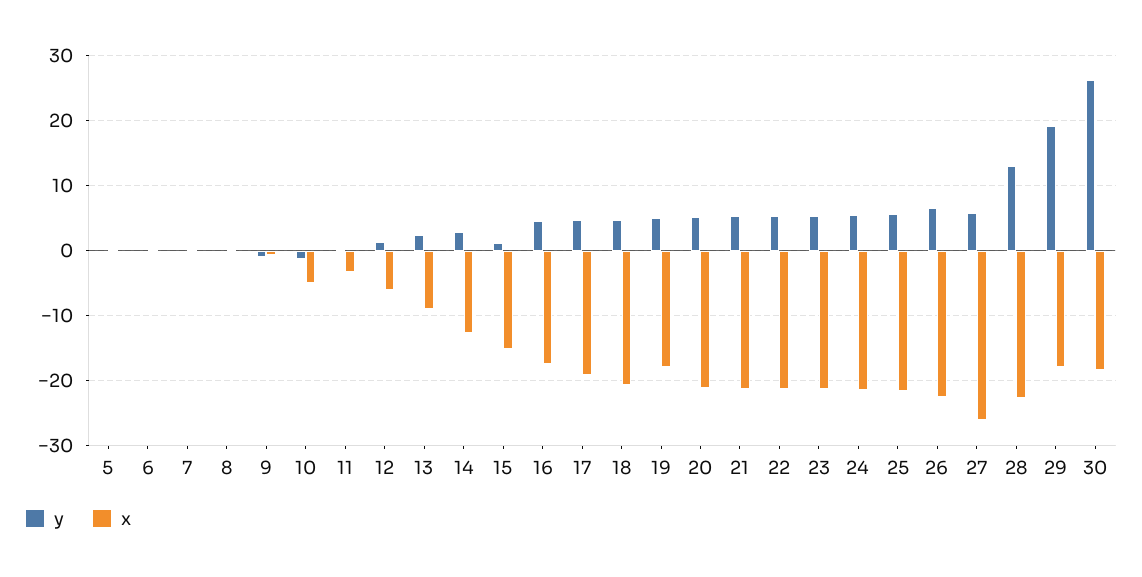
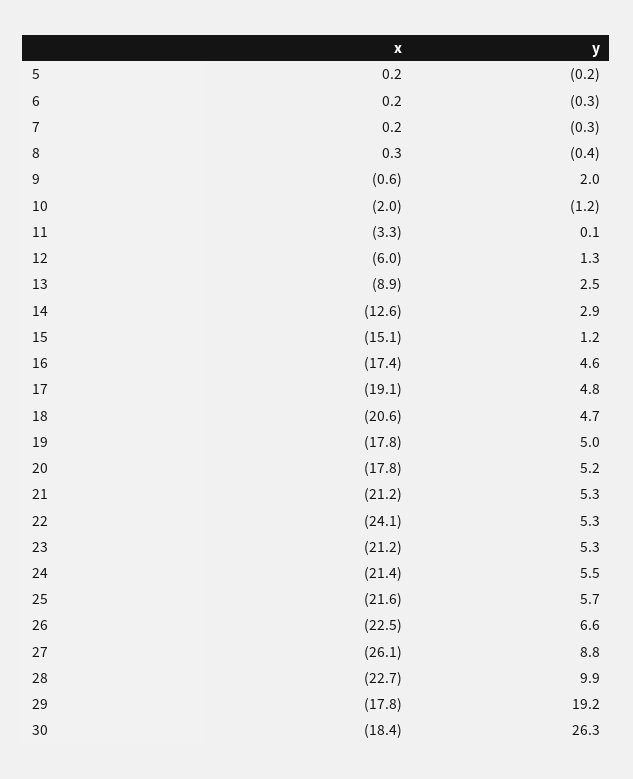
  {
    "y": {
      "5": -0.2,
      "6": -0.3,
      "7": -0.3,
      "8": -0.4,
-     "9": -1,
+     "9": 2,
      "10": -1.2,
      "11": 0.1,
      "12": 1.3,
      "13": 2.5,
      "14": 2.9,
      "15": 1.2,
      "16": 4.6,
      "17": 4.8,
      "18": 4.7,
      "19": 5,
      "20": 5.2,
      "21": 5.3,
      "22": 5.3,
      "23": 5.3,
      "24": 5.5,
      "25": 5.7,
      "26": 6.6,
-     "27": 6,
+     "27": 8.8,
-     "28": 13,
+     "28": 9.9,
      "29": 19.2,
      "30": 26.3
    },
    "x": {
      "5": 0.2,
      "6": 0.2,
      "7": 0.2,
      "8": 0.3,
      "9": -0.6,
-     "10": -5,
+     "10": -2,
      "11": -3.3,
      "12": -6,
      "13": -8.9,
      "14": -12.6,
      "15": -15.1,
      "16": -17.4,
      "17": -19.1,
      "18": -20.6,
      "19": -17.8,
-     "20": -21,
+     "20": -17.8,
      "21": -21.2,
-     "22": -21,
+     "22": -24.1,
      "23": -21.2,
      "24": -21.4,
      "25": -21.6,
      "26": -22.5,
      "27": -26.1,
      "28": -22.7,
      "29": -17.8,
      "30": -18.4
    }
  }

